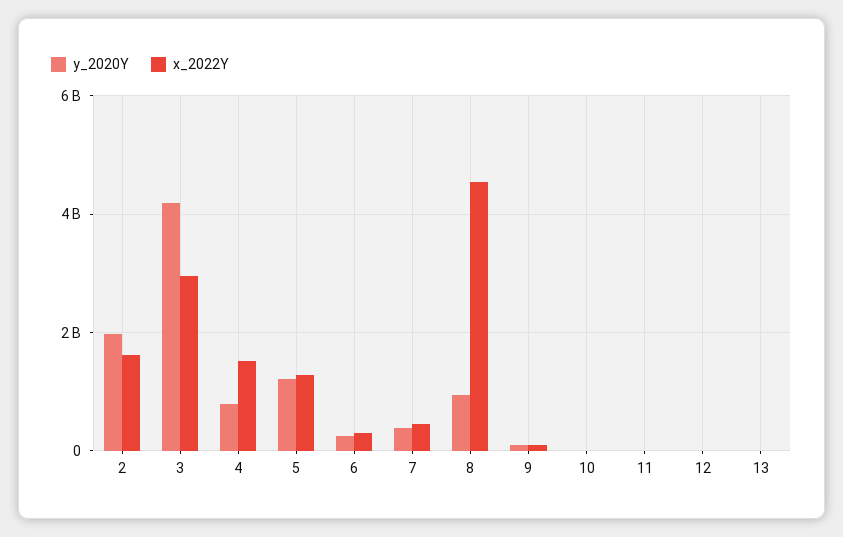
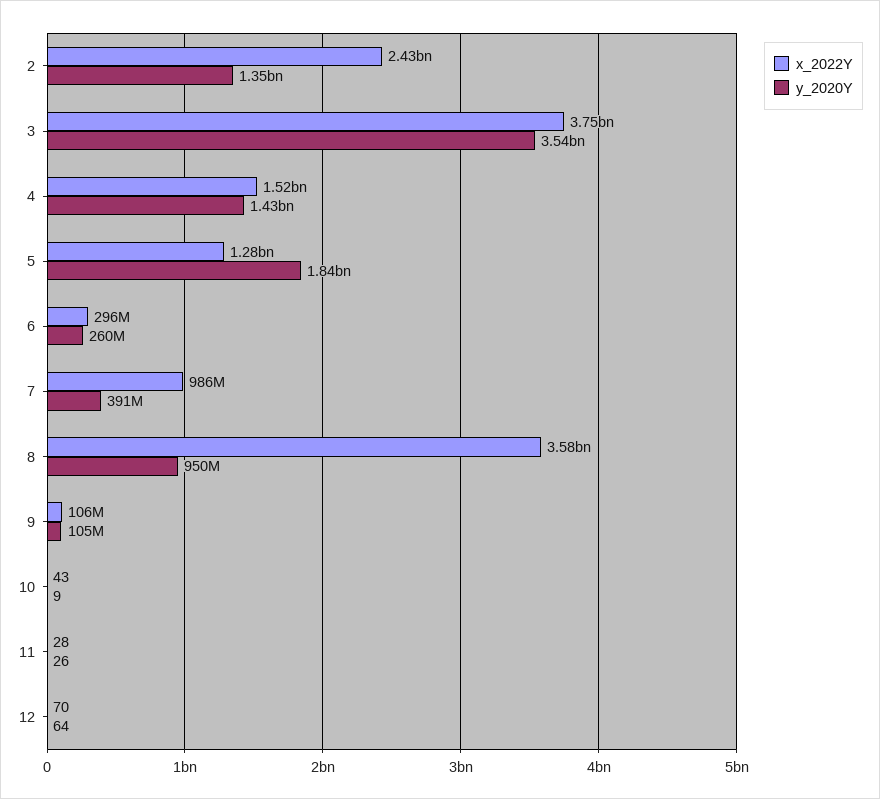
  {
    "y_2020Y": {
-     "2": 2000000000,
+     "2": 1350000000,
-     "3": 4200000000,
+     "3": 3540000000,
-     "4": 800000000,
+     "4": 1430000000,
-     "5": 1200000000,
+     "5": 1840000000,
      "6": 260000000,
      "7": 391000000,
      "8": 950000000,
      "9": 105000000,
      "10": 9,
      "11": 26,
-     "12": 64,
+     "12": 64
-     "13": 0
    },
    "x_2022Y": {
-     "2": 1600000000,
+     "2": 2430000000,
-     "3": 3000000000,
+     "3": 3750000000,
      "4": 1520000000,
      "5": 1280000000,
      "6": 296000000,
-     "7": 400000000,
+     "7": 986000000,
-     "8": 4600000000,
+     "8": 3580000000,
      "9": 106000000,
      "10": 43,
      "11": 28,
-     "12": 70,
+     "12": 70
-     "13": 0
    }
  }

